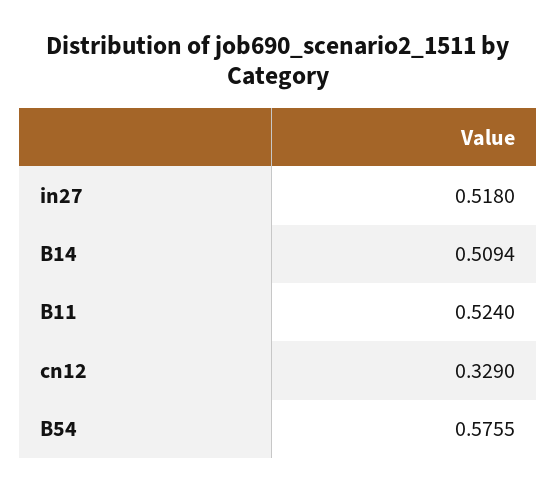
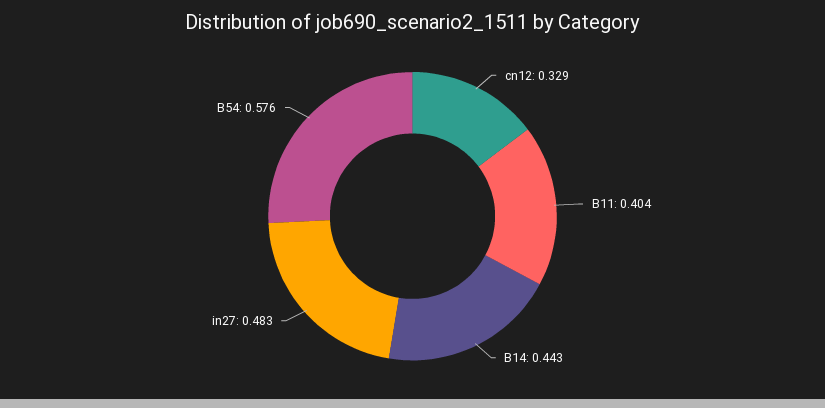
  {
-   "in27": 0.518,
+   "in27": 0.483,
-   "B14": 0.5094,
+   "B14": 0.443,
-   "B11": 0.524,
+   "B11": 0.404,
    "cn12": 0.329,
    "B54": 0.5755
  }

